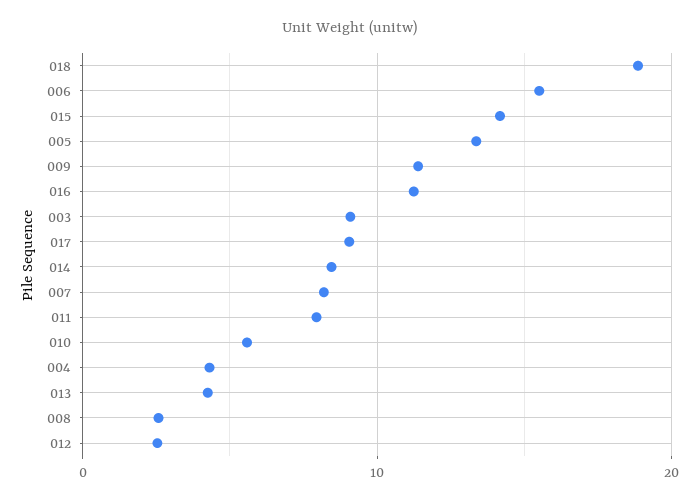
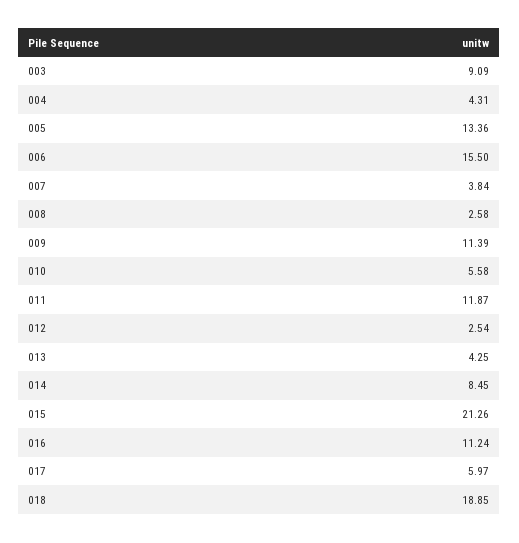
  {
    "018": 18.85,
    "006": 15.5,
-   "015": 14,
+   "015": 21.26,
    "005": 13.36,
    "009": 11.39,
    "016": 11.24,
    "003": 9.09,
-   "017": 9,
+   "017": 5.97,
    "014": 8.45,
-   "007": 8,
+   "007": 3.84,
-   "011": 8,
+   "011": 11.87,
    "010": 5.58,
    "004": 4.31,
    "013": 4.25,
    "008": 2.58,
    "012": 2.54
  }

